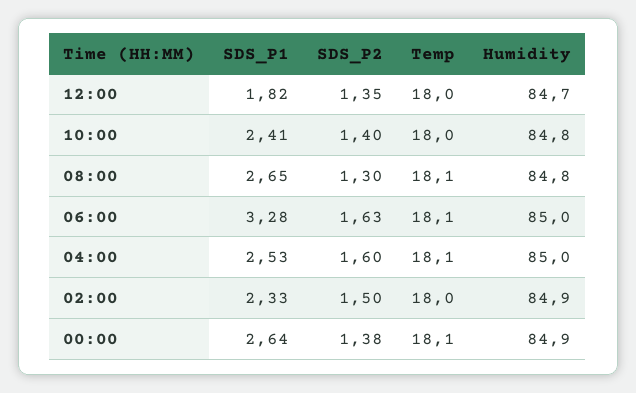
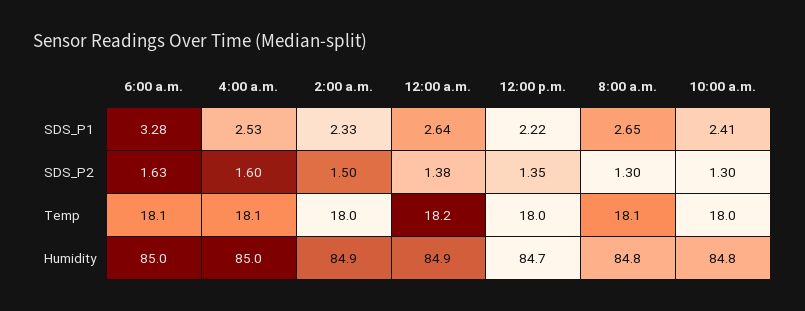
  {
    "SDS_P1": {
-     "12:00": 1.82,
+     "12:00": 2.22,
      "10:00": 2.41,
      "08:00": 2.65,
      "06:00": 3.28,
      "04:00": 2.53,
      "02:00": 2.33,
      "00:00": 2.64
    },
    "SDS_P2": {
      "12:00": 1.35,
-     "10:00": 1.4,
+     "10:00": 1.3,
      "08:00": 1.3,
      "06:00": 1.63,
      "04:00": 1.6,
      "02:00": 1.5,
      "00:00": 1.38
    },
    "Temp": {
      "12:00": 18,
      "10:00": 18,
      "08:00": 18.1,
      "06:00": 18.1,
      "04:00": 18.1,
      "02:00": 18,
-     "00:00": 18.1
+     "00:00": 18.2
    },
    "Humidity": {
      "12:00": 84.7,
      "10:00": 84.8,
      "08:00": 84.8,
      "06:00": 85,
      "04:00": 85,
      "02:00": 84.9,
      "00:00": 84.9
    }
  }

